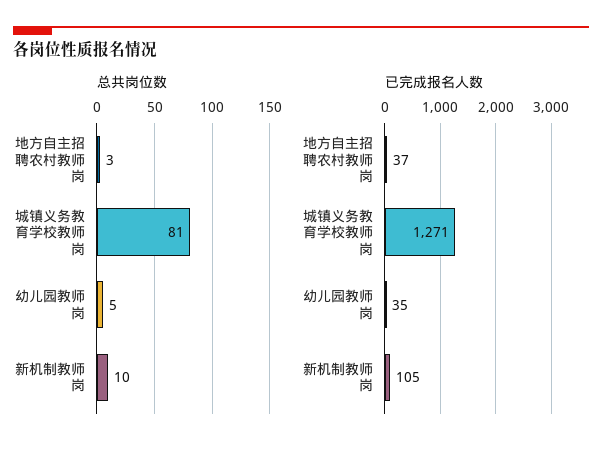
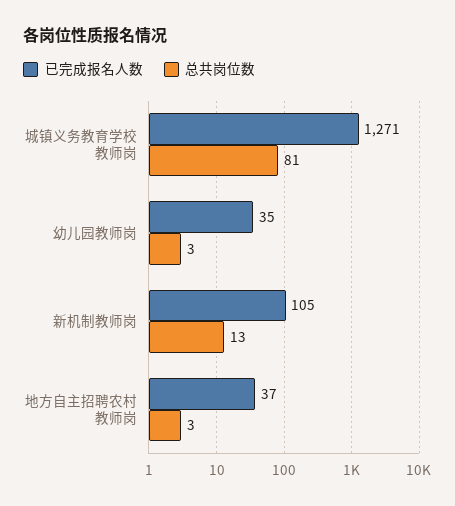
  {
    "总共岗位数": {
      "地方自主招聘农村教师岗": 3,
      "城镇义务教育学校教师岗": 81,
-     "幼儿园教师岗": 5,
+     "幼儿园教师岗": 3,
-     "新机制教师岗": 10
+     "新机制教师岗": 13
    },
    "已完成报名人数": {
      "地方自主招聘农村教师岗": 37,
      "城镇义务教育学校教师岗": 1271,
      "幼儿园教师岗": 35,
      "新机制教师岗": 105
    }
  }

